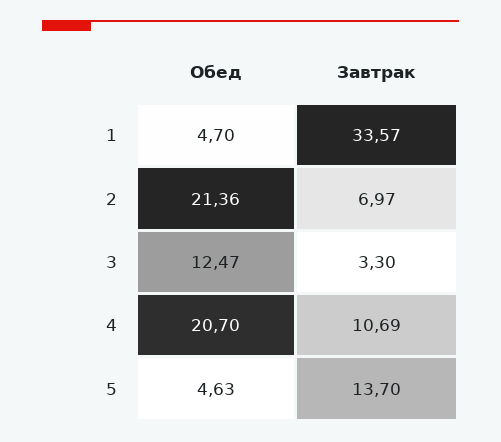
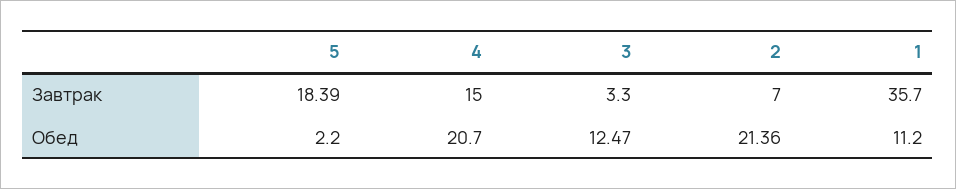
  {
    "Обед": {
-     "1": 4.7,
+     "1": 11.2,
      "2": 21.36,
      "3": 12.47,
      "4": 20.7,
-     "5": 4.63
+     "5": 2.2
    },
    "Завтрак": {
-     "1": 33.57,
+     "1": 35.7,
-     "2": 6.97,
+     "2": 7,
      "3": 3.3,
-     "4": 10.69,
+     "4": 15,
-     "5": 13.7
+     "5": 18.39
    }
  }

